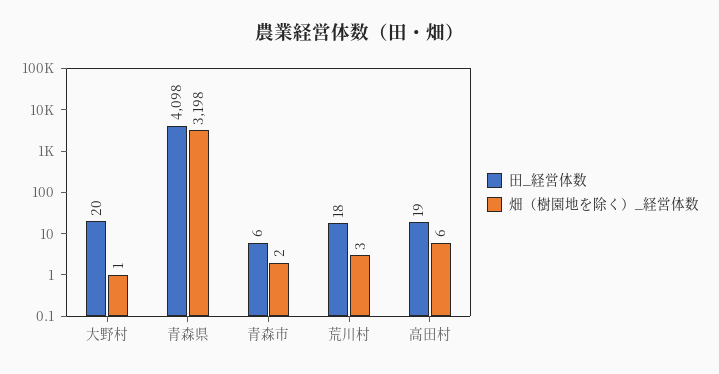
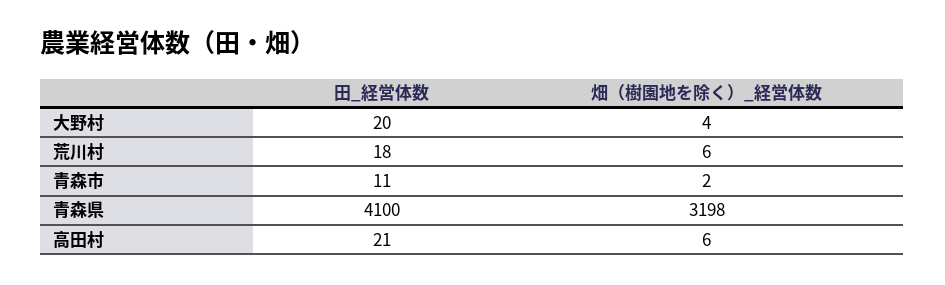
  {
    "田_経営体数": {
      "大野村": 20,
-     "青森県": 4098,
+     "青森県": 4100,
-     "青森市": 6,
+     "青森市": 11,
      "荒川村": 18,
-     "高田村": 19
+     "高田村": 21
    },
    "畑（樹園地を除く）_経営体数": {
-     "大野村": 1,
+     "大野村": 4,
      "青森県": 3198,
      "青森市": 2,
-     "荒川村": 3,
+     "荒川村": 6,
      "高田村": 6
    }
  }

